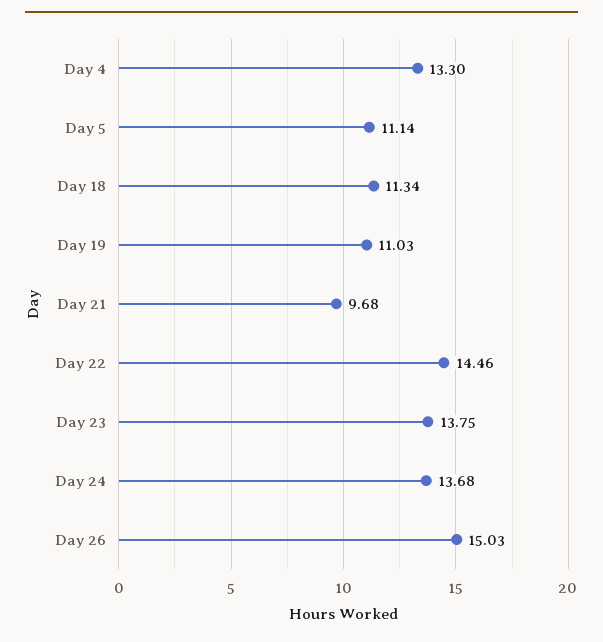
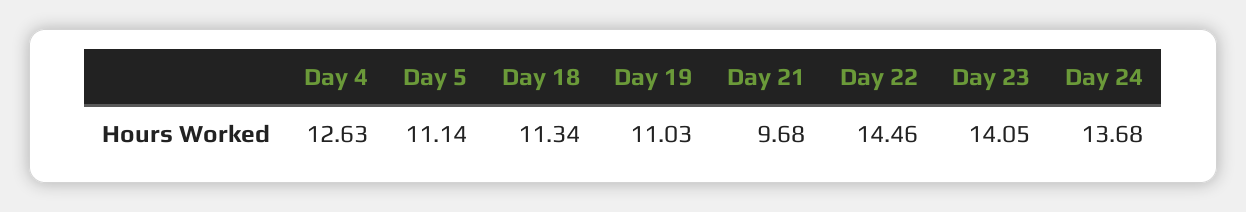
  {
-   "Day 4": 13.3,
+   "Day 4": 12.63,
    "Day 5": 11.14,
    "Day 18": 11.34,
    "Day 19": 11.03,
    "Day 21": 9.68,
    "Day 22": 14.46,
-   "Day 23": 13.75,
+   "Day 23": 14.05,
-   "Day 24": 13.68,
+   "Day 24": 13.68
-   "Day 26": 15.03
  }

